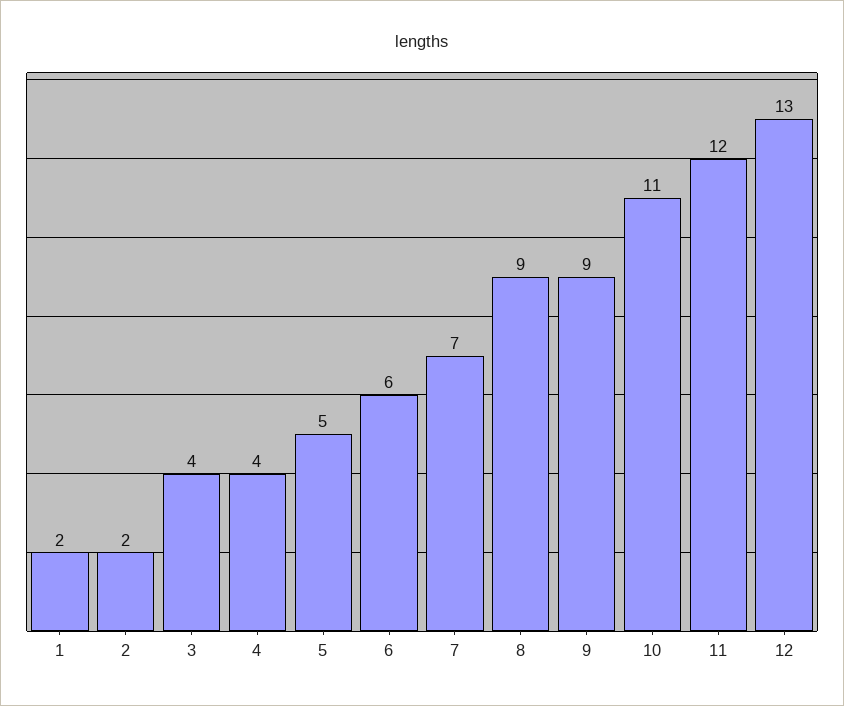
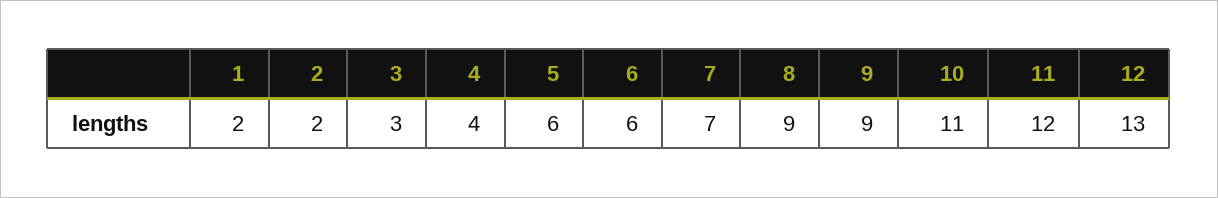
  {
    "1": 2,
    "2": 2,
-   "3": 4,
+   "3": 3,
    "4": 4,
-   "5": 5,
+   "5": 6,
    "6": 6,
    "7": 7,
    "8": 9,
    "9": 9,
    "10": 11,
    "11": 12,
    "12": 13
  }

